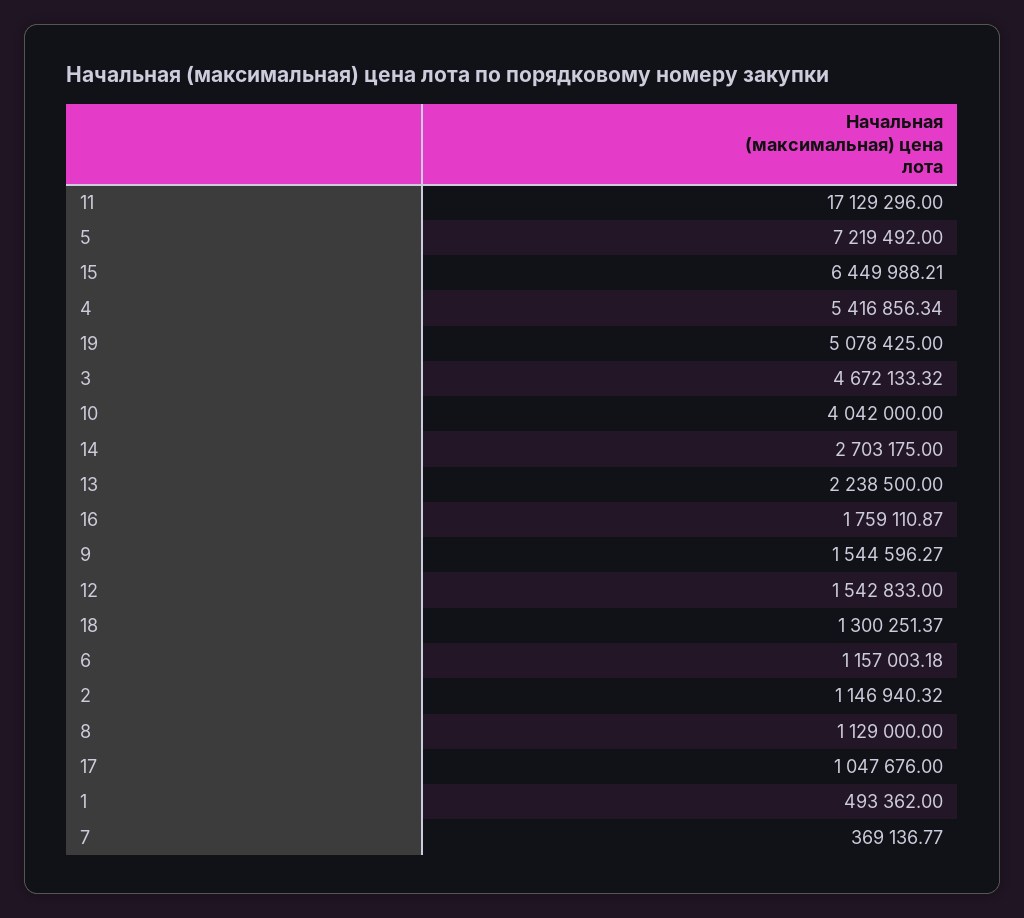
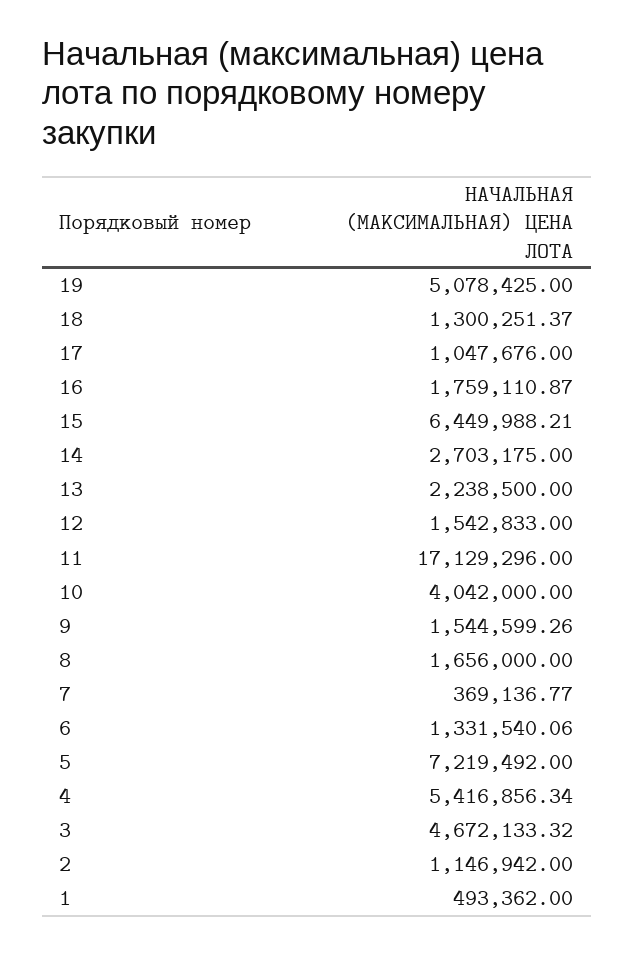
  {
    "11": 17129296,
    "5": 7219492,
    "15": 6449988.21,
    "4": 5416856.34,
    "19": 5078425,
    "3": 4672133.32,
    "10": 4042000,
    "14": 2703175,
    "13": 2238500,
    "16": 1759110.87,
-   "9": 1544596.27,
+   "9": 1544599.26,
    "12": 1542833,
    "18": 1300251.37,
-   "6": 1157003.18,
+   "6": 1331540.06,
-   "2": 1146940.32,
+   "2": 1146942,
-   "8": 1129000,
+   "8": 1656000,
    "17": 1047676,
    "1": 493362,
    "7": 369136.77
  }

